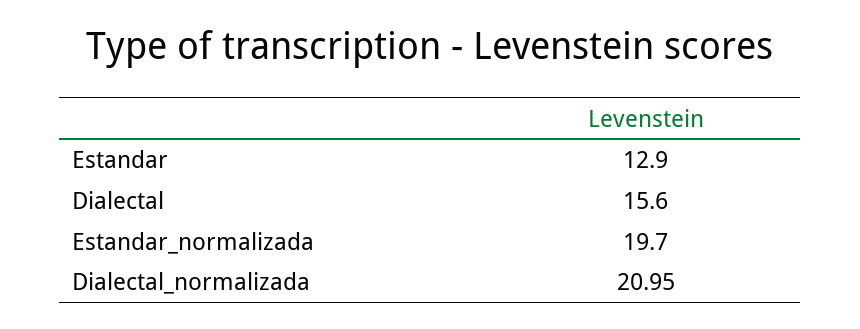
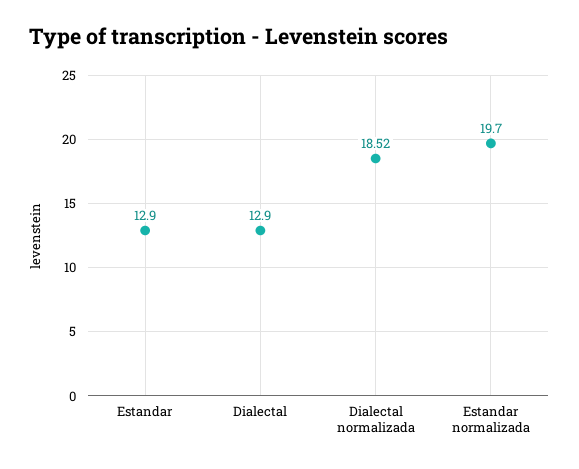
  {
    "Estandar": 12.9,
-   "Dialectal": 15.6,
+   "Dialectal": 12.9,
    "Estandar_normalizada": 19.7,
-   "Dialectal_normalizada": 20.95
+   "Dialectal_normalizada": 18.52
  }

